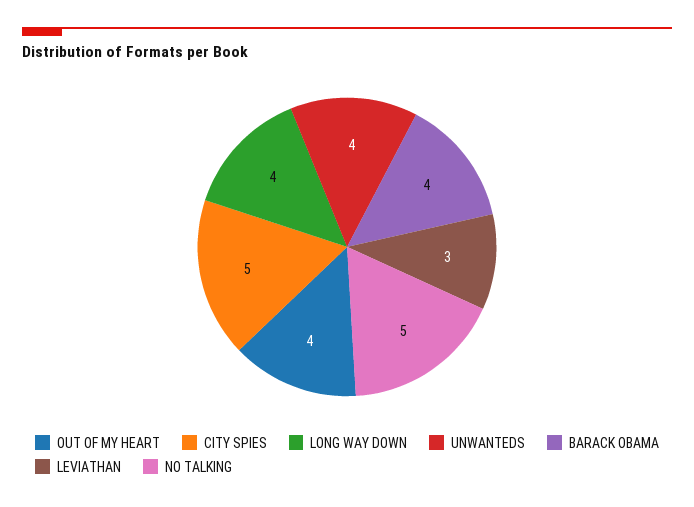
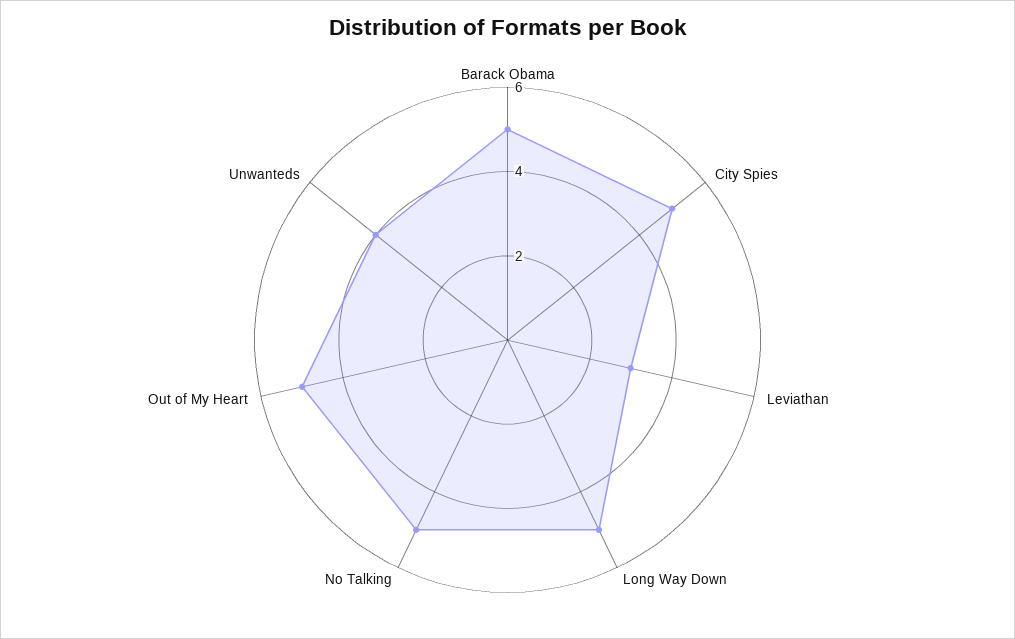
  {
-   "OUT OF MY HEART": 4,
+   "OUT OF MY HEART": 5,
    "CITY SPIES": 5,
-   "LONG WAY DOWN": 4,
+   "LONG WAY DOWN": 5,
    "UNWANTEDS": 4,
-   "BARACK OBAMA": 4,
+   "BARACK OBAMA": 5,
    "LEVIATHAN": 3,
    "NO TALKING": 5
  }

